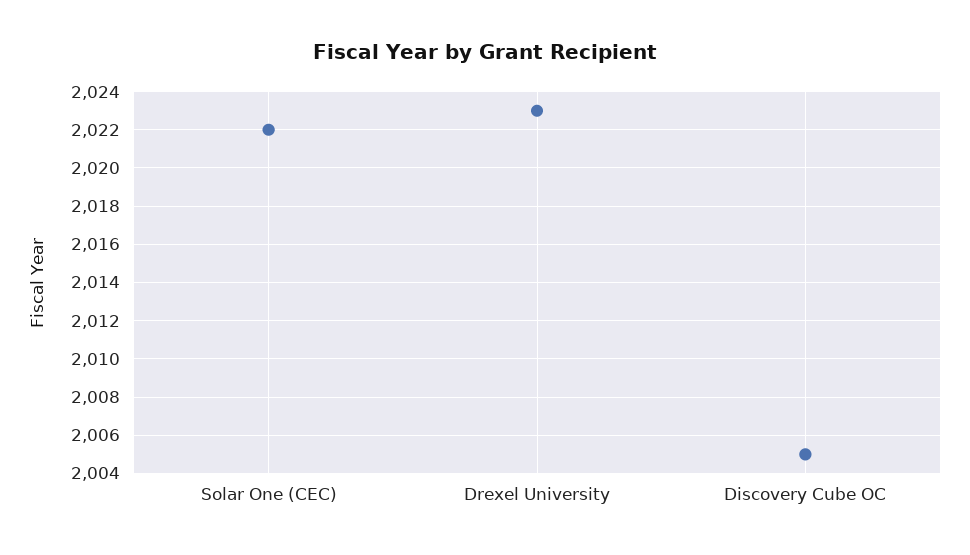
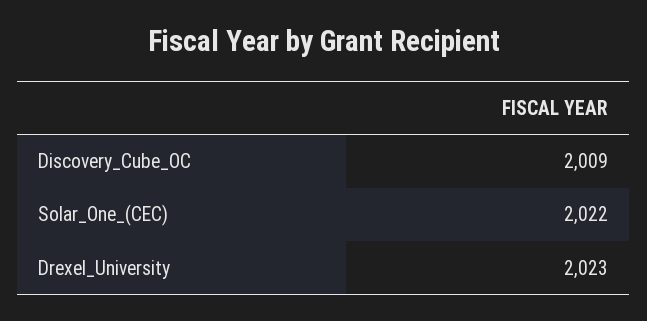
  {
    "Solar One (CEC)": 2022,
    "Drexel University": 2023,
-   "Discovery Cube OC": 2005
+   "Discovery Cube OC": 2009
  }

